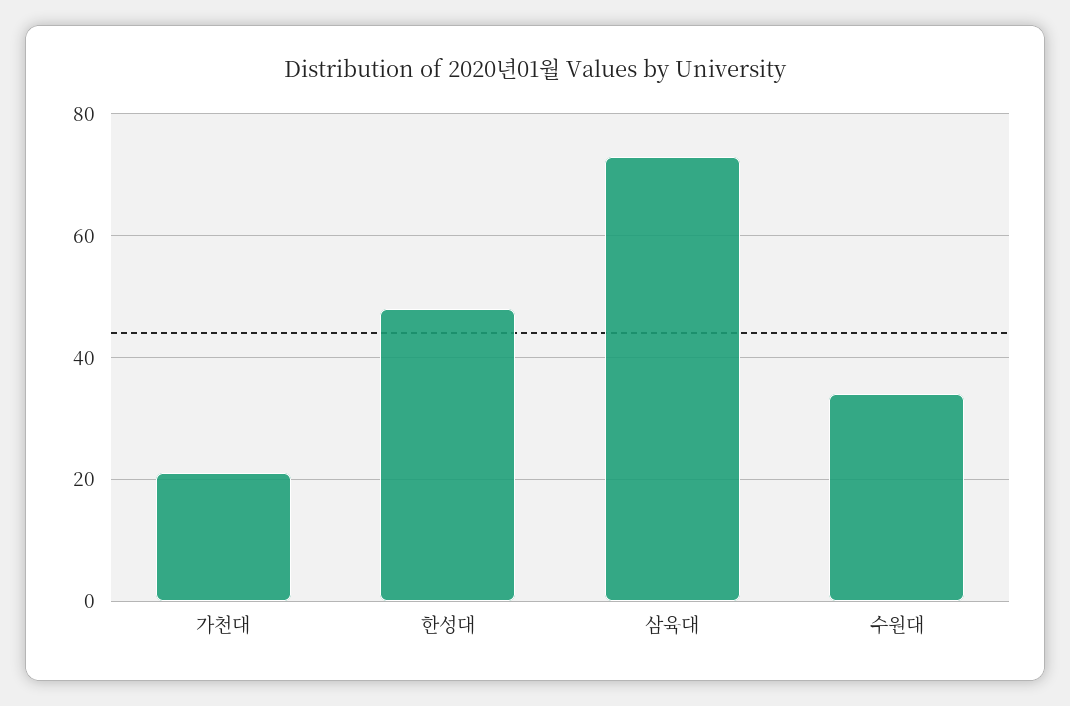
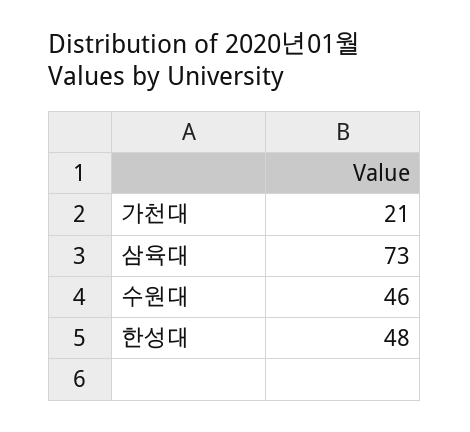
  {
    "가천대": 21,
    "한성대": 48,
    "삼육대": 73,
-   "수원대": 35
+   "수원대": 46
  }

